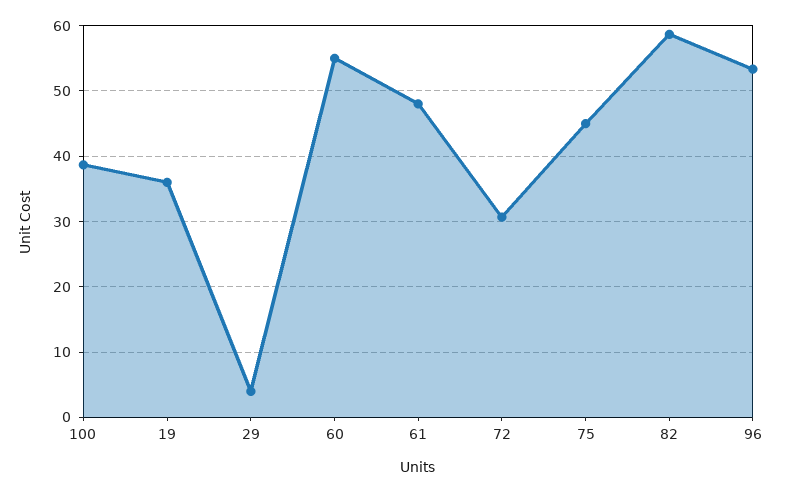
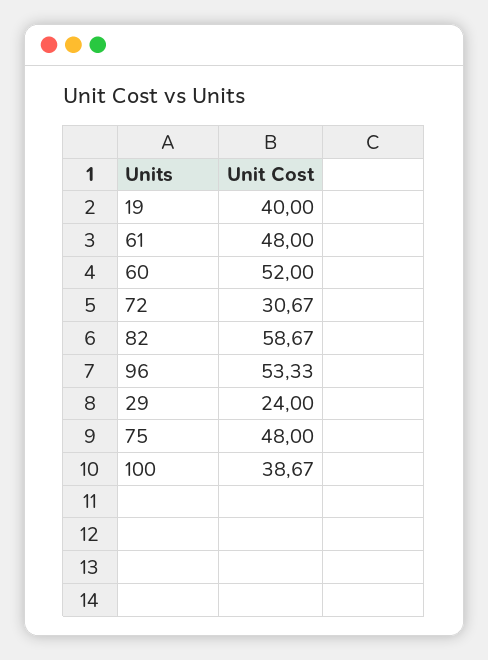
  {
    "100": 38.67,
-   "19": 36,
+   "19": 40,
-   "29": 4,
+   "29": 24,
-   "60": 55,
+   "60": 52,
    "61": 48,
    "72": 30.67,
-   "75": 45,
+   "75": 48,
    "82": 58.67,
    "96": 53.33
  }

